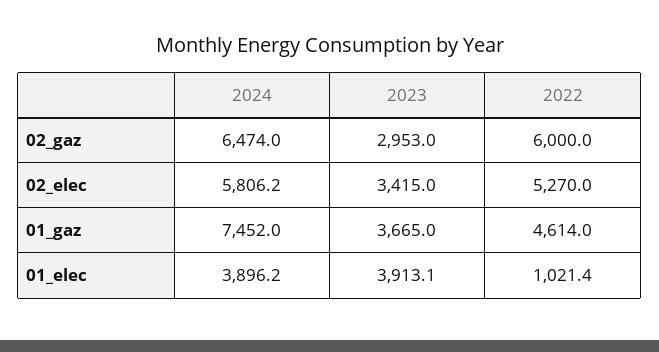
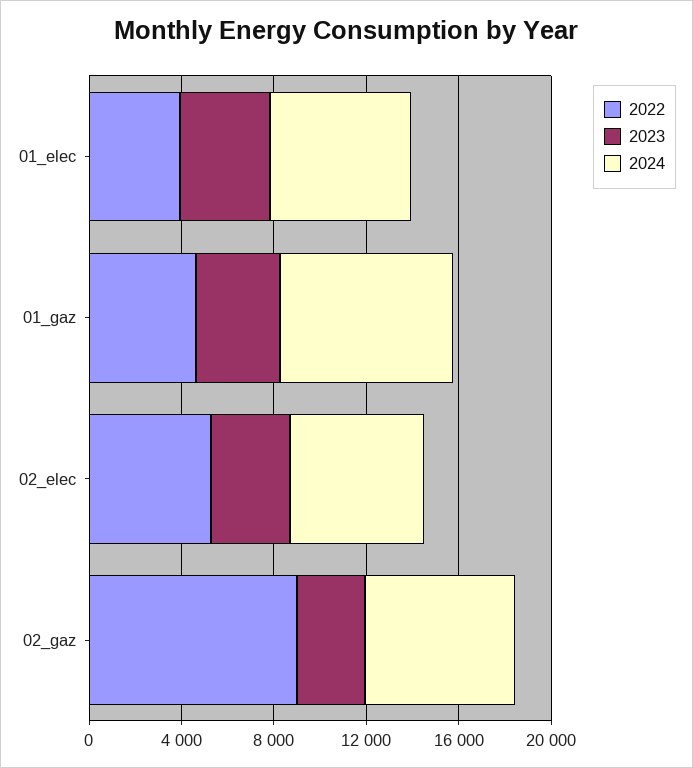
  {
    "2024": {
      "02_gaz": 6474,
      "02_elec": 5806.2,
      "01_gaz": 7452,
-     "01_elec": 3896.2
+     "01_elec": 6000
    },
    "2023": {
      "02_gaz": 2953,
      "02_elec": 3415,
      "01_gaz": 3665,
      "01_elec": 3913.1
    },
    "2022": {
-     "02_gaz": 6000,
+     "02_gaz": 9000,
      "02_elec": 5270,
      "01_gaz": 4614,
-     "01_elec": 1021.4
+     "01_elec": 4000
    }
  }

